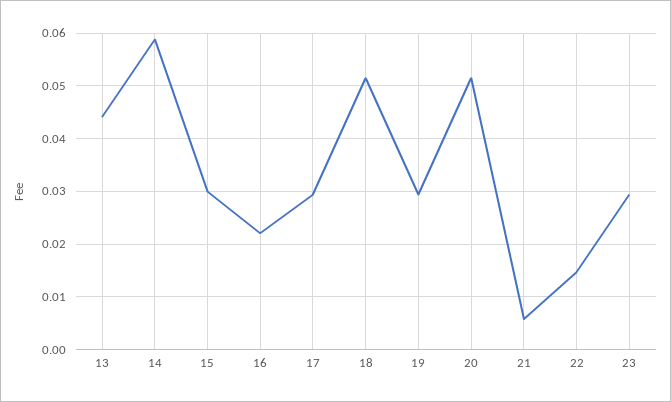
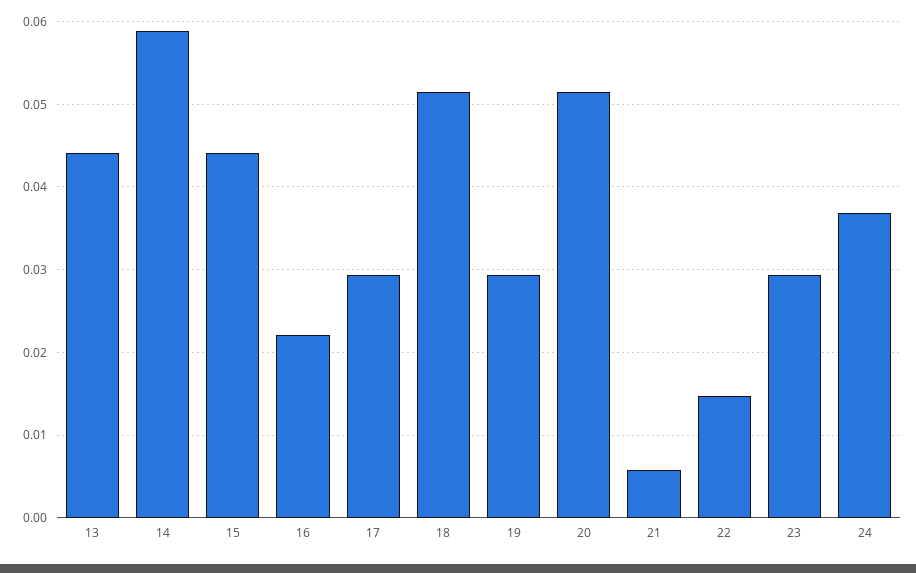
  {
    "13": 0.044,
    "14": 0.059,
-   "15": 0.03,
+   "15": 0.044,
    "16": 0.022,
    "17": 0.029,
    "18": 0.052,
    "19": 0.029,
    "20": 0.052,
    "21": 0.006,
    "22": 0.015,
-   "23": 0.029
+   "23": 0.029,
+   "24": 0.037
  }

